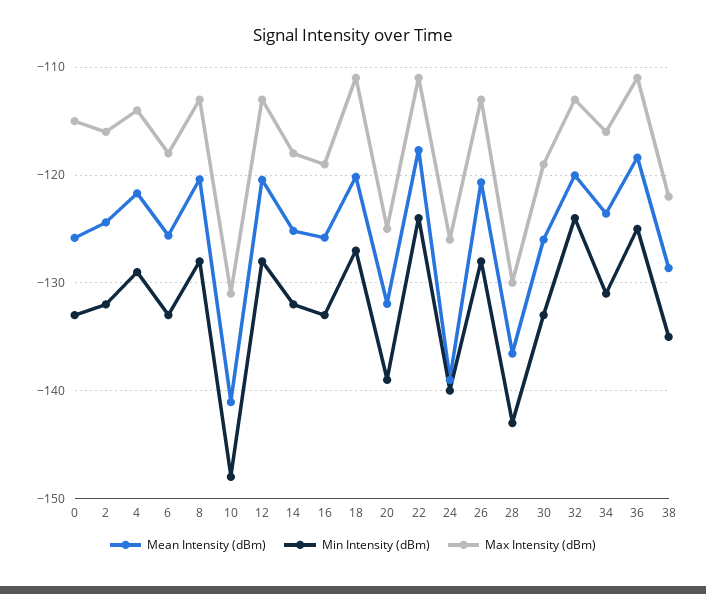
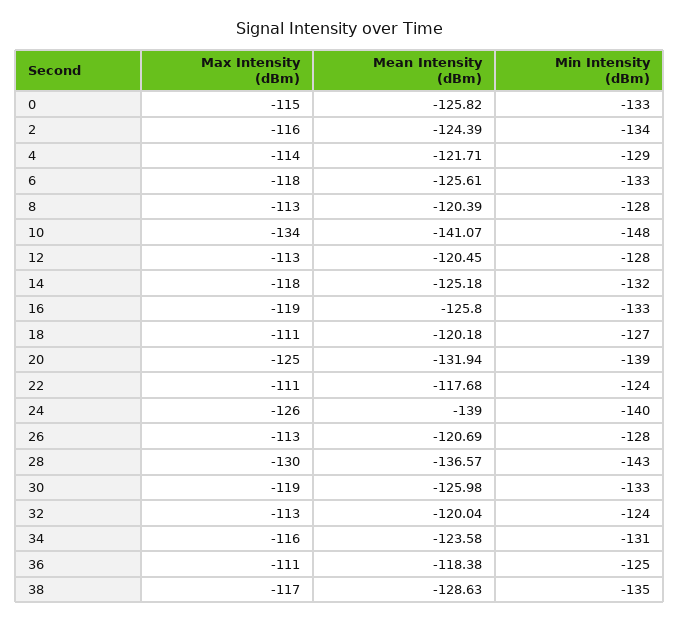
  {
    "Mean Intensity (dBm)": {
      "0": -125.82,
      "2": -124.39,
      "4": -121.71,
      "6": -125.61,
      "8": -120.39,
      "10": -141.07,
      "12": -120.45,
      "14": -125.18,
      "16": -125.8,
      "18": -120.18,
      "20": -131.94,
      "22": -117.68,
      "24": -139,
      "26": -120.69,
      "28": -136.57,
      "30": -125.98,
      "32": -120.04,
      "34": -123.58,
      "36": -118.38,
      "38": -128.63
    },
    "Min Intensity (dBm)": {
      "0": -133,
-     "2": -132,
+     "2": -134,
      "4": -129,
      "6": -133,
      "8": -128,
      "10": -148,
      "12": -128,
      "14": -132,
      "16": -133,
      "18": -127,
      "20": -139,
      "22": -124,
      "24": -140,
      "26": -128,
      "28": -143,
      "30": -133,
      "32": -124,
      "34": -131,
      "36": -125,
      "38": -135
    },
    "Max Intensity (dBm)": {
      "0": -115,
      "2": -116,
      "4": -114,
      "6": -118,
      "8": -113,
-     "10": -131,
+     "10": -134,
      "12": -113,
      "14": -118,
      "16": -119,
      "18": -111,
      "20": -125,
      "22": -111,
      "24": -126,
      "26": -113,
      "28": -130,
      "30": -119,
      "32": -113,
      "34": -116,
      "36": -111,
-     "38": -122
+     "38": -117
    }
  }

